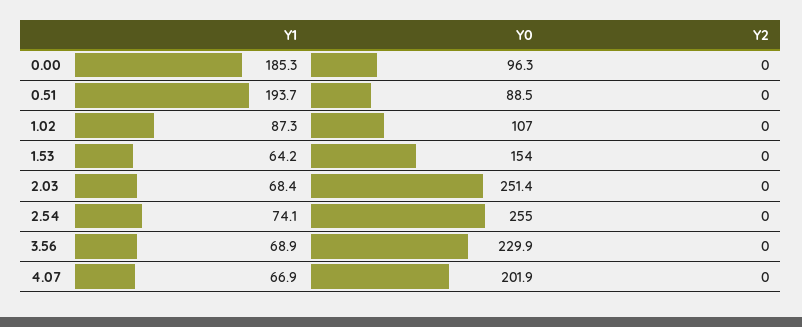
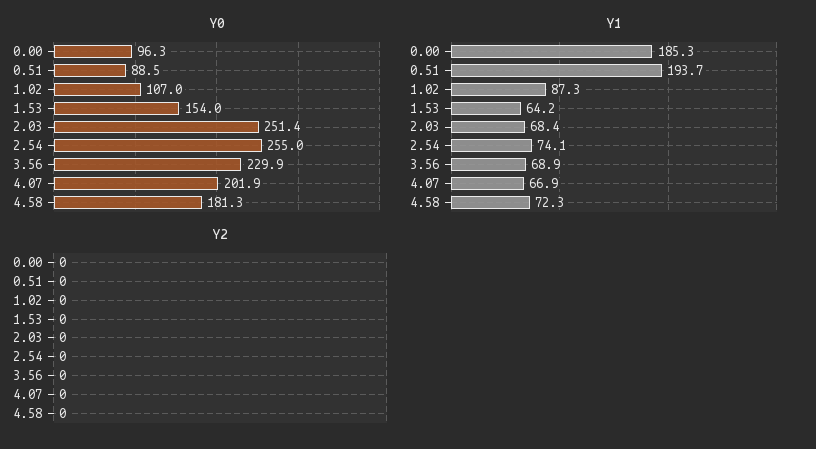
  {
    "Y1": {
      "0.00": 185.3,
      "0.51": 193.7,
      "1.02": 87.3,
      "1.53": 64.2,
      "2.03": 68.4,
      "2.54": 74.1,
      "3.56": 68.9,
-     "4.07": 66.9
+     "4.07": 66.9,
+     "4.58": 72.3
    },
    "Y0": {
      "0.00": 96.3,
      "0.51": 88.5,
      "1.02": 107,
      "1.53": 154,
      "2.03": 251.4,
      "2.54": 255,
      "3.56": 229.9,
-     "4.07": 201.9
+     "4.07": 201.9,
+     "4.58": 181.3
    },
    "Y2": {
      "0.00": 0,
      "0.51": 0,
      "1.02": 0,
      "1.53": 0,
      "2.03": 0,
      "2.54": 0,
      "3.56": 0,
-     "4.07": 0
+     "4.07": 0,
+     "4.58": 0
    }
  }

